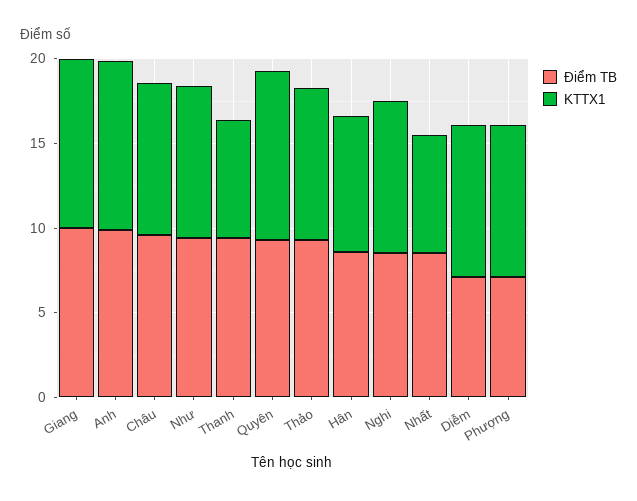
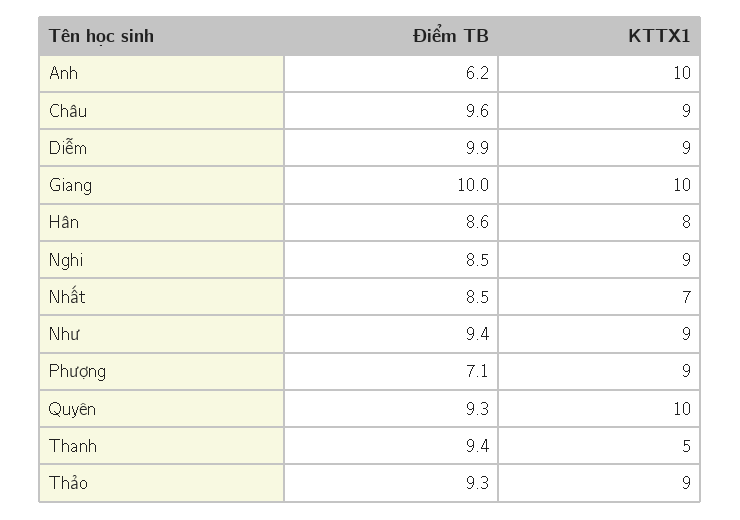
  {
    "Điểm TB": {
      "Giang": 10,
-     "Anh": 10,
+     "Anh": 6.2,
      "Châu": 9.6,
      "Như": 9.4,
      "Thanh": 9.4,
      "Quyên": 9.3,
      "Thảo": 9.3,
      "Hân": 8.6,
      "Nghi": 8.5,
      "Nhất": 8.5,
-     "Diễm": 7,
+     "Diễm": 9.9,
      "Phượng": 7.1
    },
    "KTTX1": {
      "Giang": 10,
      "Anh": 10,
      "Châu": 9,
      "Như": 9,
-     "Thanh": 7,
+     "Thanh": 5,
      "Quyên": 10,
      "Thảo": 9,
      "Hân": 8,
      "Nghi": 9,
      "Nhất": 7,
      "Diễm": 9,
      "Phượng": 9
    }
  }

